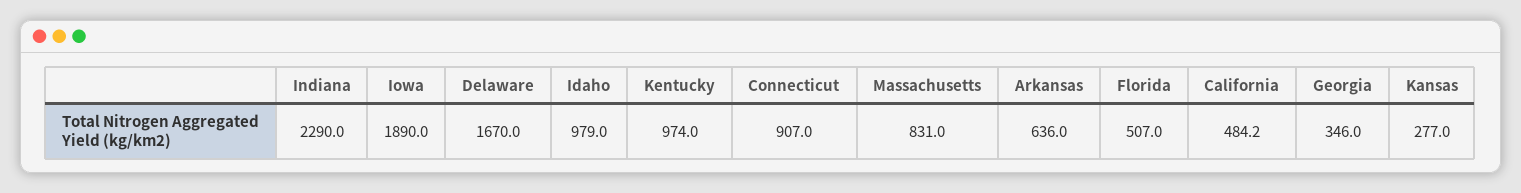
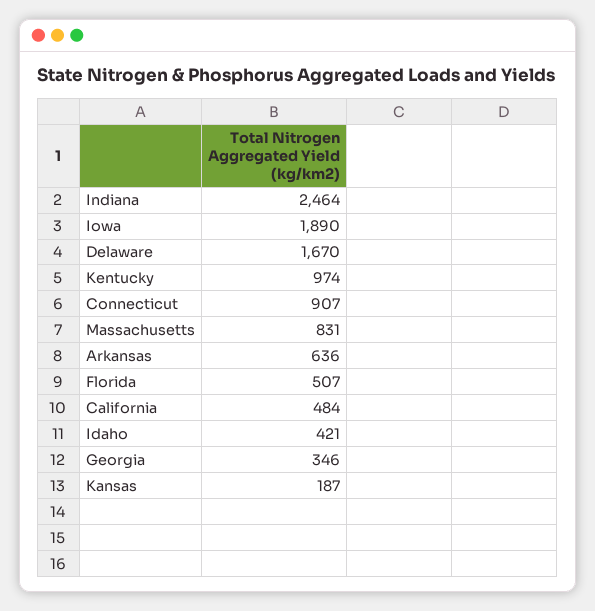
  {
-   "Indiana": 2290,
+   "Indiana": 2464,
    "Iowa": 1890,
    "Delaware": 1670,
-   "Idaho": 979,
+   "Idaho": 421,
    "Kentucky": 974,
    "Connecticut": 907,
    "Massachusetts": 831,
    "Arkansas": 636,
    "Florida": 507,
    "California": 484.2,
    "Georgia": 346,
-   "Kansas": 277
+   "Kansas": 187
  }

